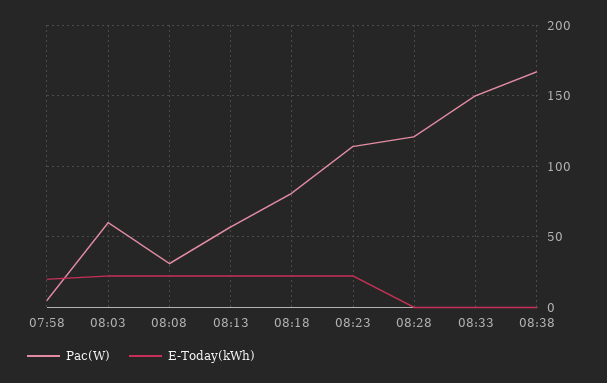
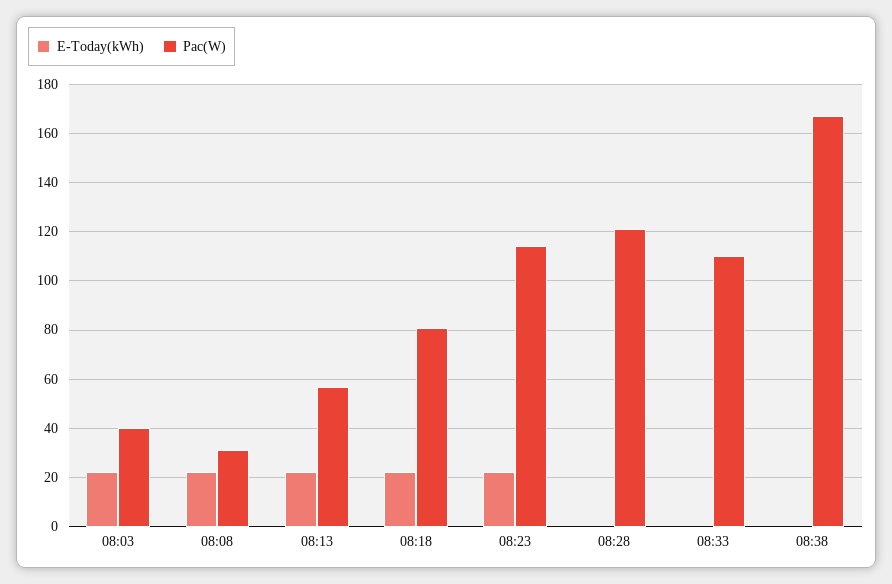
  {
    "Pac(W)": {
-     "07:58": 5,
-     "08:03": 60,
+     "08:03": 40,
      "08:08": 30,
      "08:13": 57.5,
      "08:18": 80,
      "08:23": 115,
      "08:28": 120,
-     "08:33": 150,
+     "08:33": 110,
      "08:38": 167.5
    },
    "E-Today(kWh)": {
-     "07:58": 20,
      "08:03": 22.5,
      "08:08": 22.5,
      "08:13": 22.5,
      "08:18": 22.5,
      "08:23": 22.5,
      "08:28": 0,
      "08:33": 0,
      "08:38": 0
    }
  }

